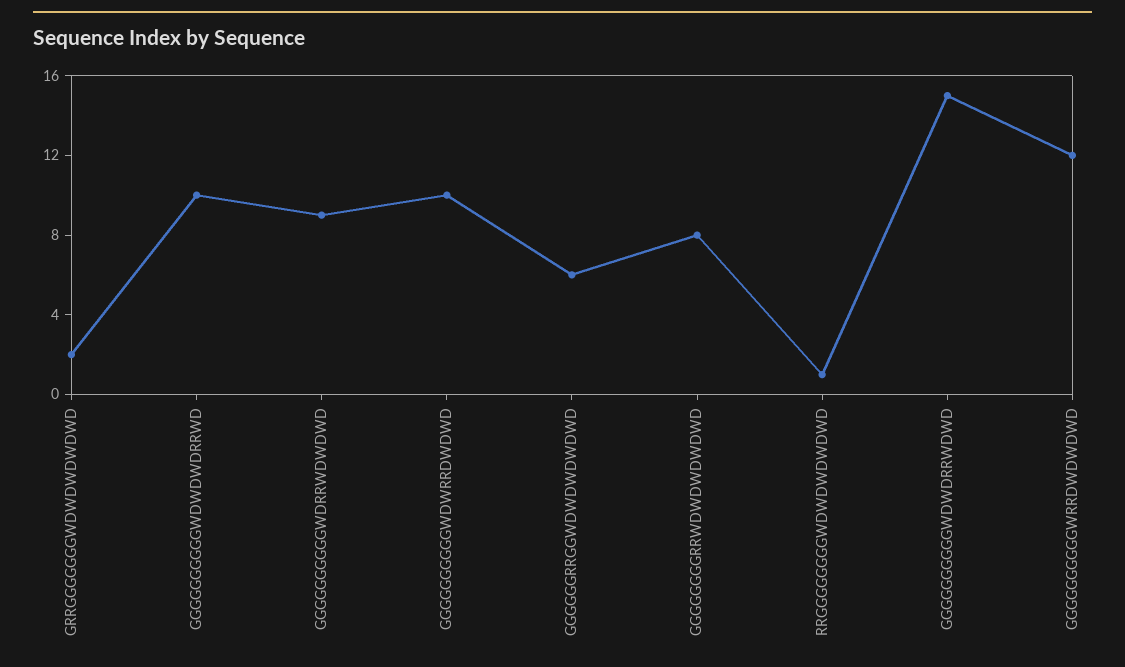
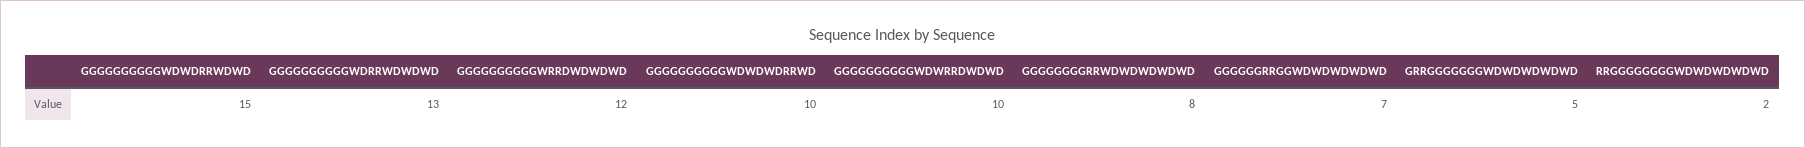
  {
-   "GRRGGGGGGGWDWDWDWDWD": 2,
+   "GRRGGGGGGGWDWDWDWDWD": 5,
    "GGGGGGGGGGWDWDWDRRWD": 10,
-   "GGGGGGGGGGWDRRWDWDWD": 9,
+   "GGGGGGGGGGWDRRWDWDWD": 13,
    "GGGGGGGGGGWDWRRDWDWD": 10,
-   "GGGGGGRRGGWDWDWDWDWD": 6,
+   "GGGGGGRRGGWDWDWDWDWD": 7,
    "GGGGGGGGRRWDWDWDWDWD": 8,
-   "RRGGGGGGGGWDWDWDWDWD": 1,
+   "RRGGGGGGGGWDWDWDWDWD": 2,
    "GGGGGGGGGGWDWDRRWDWD": 15,
    "GGGGGGGGGGWRRDWDWDWD": 12
  }

